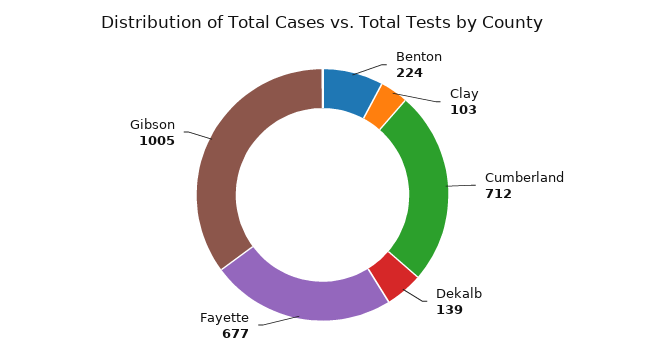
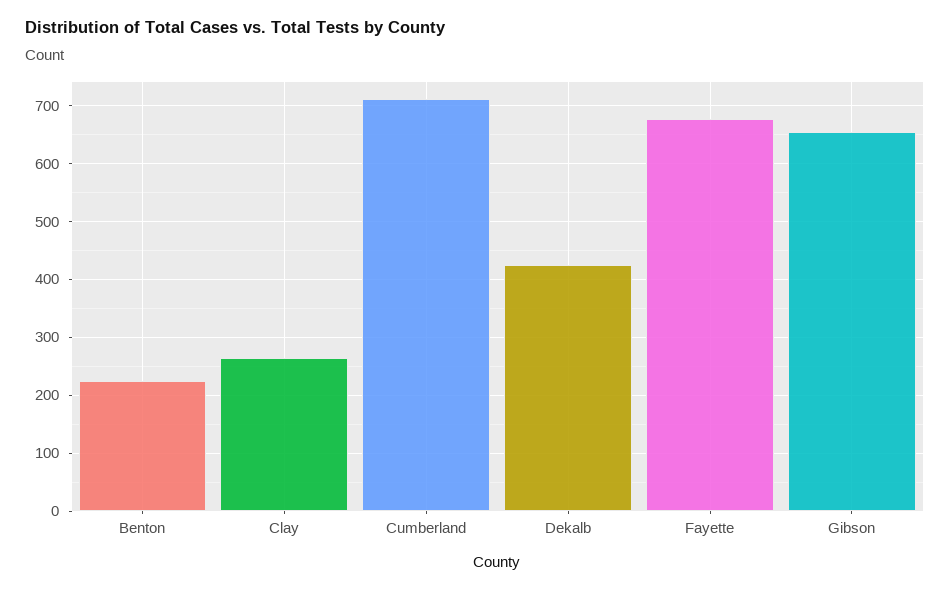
  {
    "Benton": 224,
-   "Clay": 103,
+   "Clay": 260,
    "Cumberland": 712,
-   "Dekalb": 139,
+   "Dekalb": 420,
    "Fayette": 677,
-   "Gibson": 1005
+   "Gibson": 660
  }

